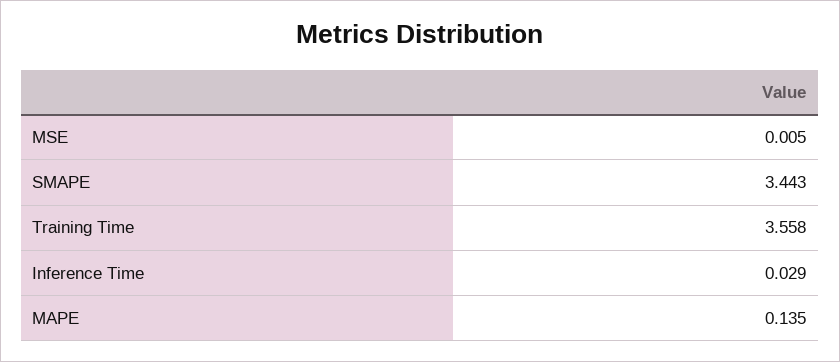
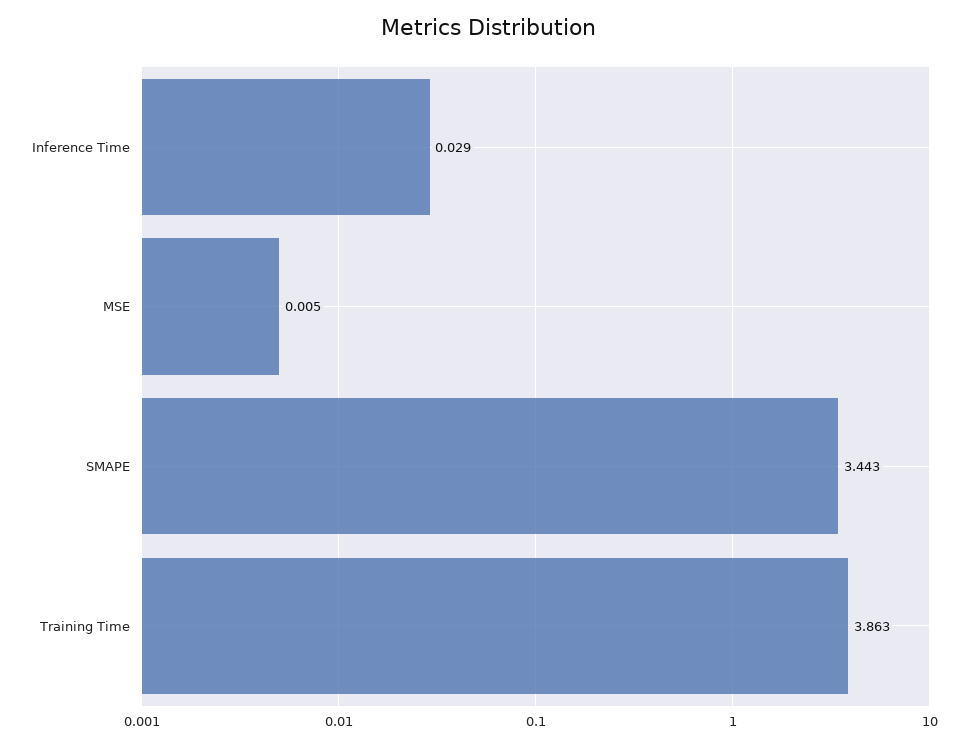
  {
    "MSE": 0.005,
    "SMAPE": 3.443,
-   "Training Time": 3.558,
+   "Training Time": 3.863,
-   "Inference Time": 0.029,
+   "Inference Time": 0.029
-   "MAPE": 0.135
  }

